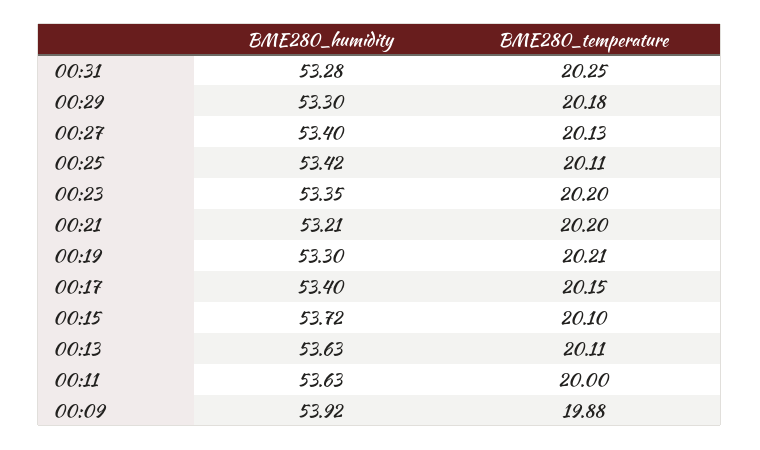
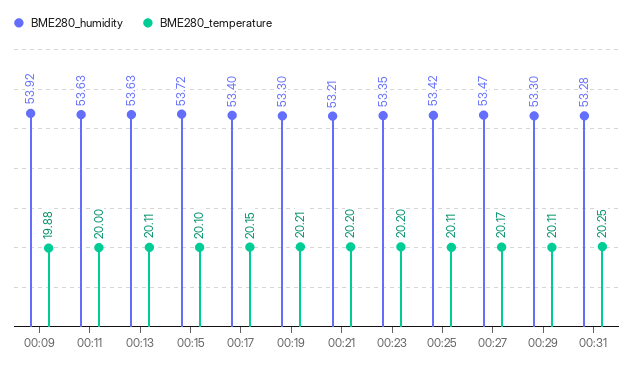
  {
    "BME280_humidity": {
      "00:31": 53.28,
      "00:29": 53.3,
-     "00:27": 53.4,
+     "00:27": 53.47,
      "00:25": 53.42,
      "00:23": 53.35,
      "00:21": 53.21,
      "00:19": 53.3,
      "00:17": 53.4,
      "00:15": 53.72,
      "00:13": 53.63,
      "00:11": 53.63,
      "00:09": 53.92
    },
    "BME280_temperature": {
      "00:31": 20.25,
-     "00:29": 20.18,
+     "00:29": 20.11,
-     "00:27": 20.13,
+     "00:27": 20.17,
      "00:25": 20.11,
      "00:23": 20.2,
      "00:21": 20.2,
      "00:19": 20.21,
      "00:17": 20.15,
      "00:15": 20.1,
      "00:13": 20.11,
      "00:11": 20,
      "00:09": 19.88
    }
  }

